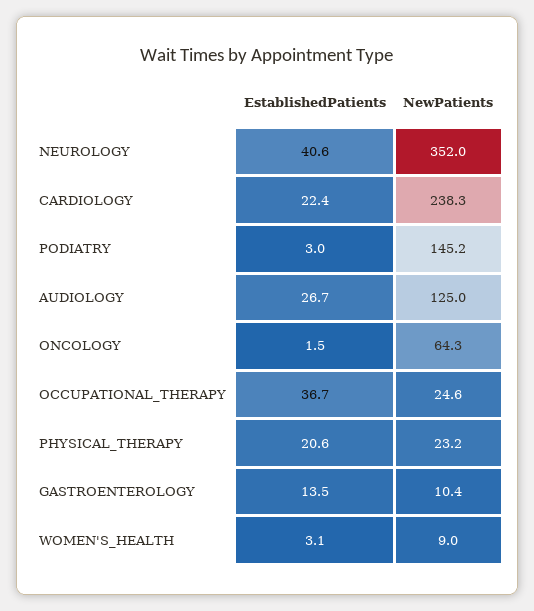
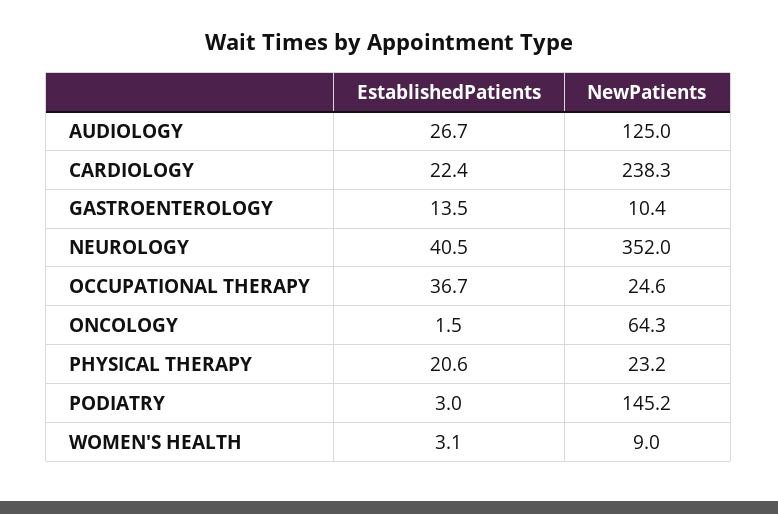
  {
    "EstablishedPatients": {
-     "NEUROLOGY": 40.6,
+     "NEUROLOGY": 40.5,
      "CARDIOLOGY": 22.4,
      "PODIATRY": 3,
      "AUDIOLOGY": 26.7,
      "ONCOLOGY": 1.5,
      "OCCUPATIONAL_THERAPY": 36.7,
      "PHYSICAL_THERAPY": 20.6,
      "GASTROENTEROLOGY": 13.5,
      "WOMEN'S_HEALTH": 3.1
    },
    "NewPatients": {
      "NEUROLOGY": 352,
      "CARDIOLOGY": 238.3,
      "PODIATRY": 145.2,
      "AUDIOLOGY": 125,
      "ONCOLOGY": 64.3,
      "OCCUPATIONAL_THERAPY": 24.6,
      "PHYSICAL_THERAPY": 23.2,
      "GASTROENTEROLOGY": 10.4,
      "WOMEN'S_HEALTH": 9
    }
  }

